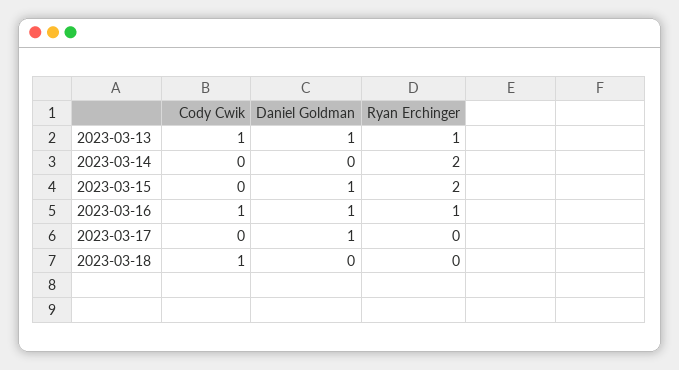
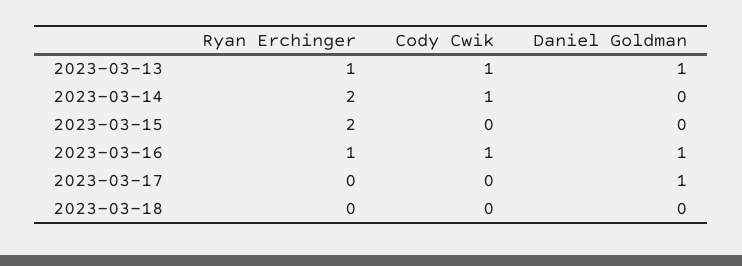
  {
    "Cody Cwik": {
      "2023-03-13": 1,
-     "2023-03-14": 0,
+     "2023-03-14": 1,
      "2023-03-15": 0,
      "2023-03-16": 1,
      "2023-03-17": 0,
-     "2023-03-18": 1
+     "2023-03-18": 0
    },
    "Daniel Goldman": {
      "2023-03-13": 1,
      "2023-03-14": 0,
-     "2023-03-15": 1,
+     "2023-03-15": 0,
      "2023-03-16": 1,
      "2023-03-17": 1,
      "2023-03-18": 0
    },
    "Ryan Erchinger": {
      "2023-03-13": 1,
      "2023-03-14": 2,
      "2023-03-15": 2,
      "2023-03-16": 1,
      "2023-03-17": 0,
      "2023-03-18": 0
    }
  }

